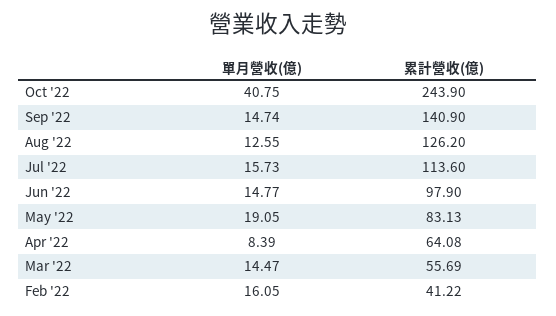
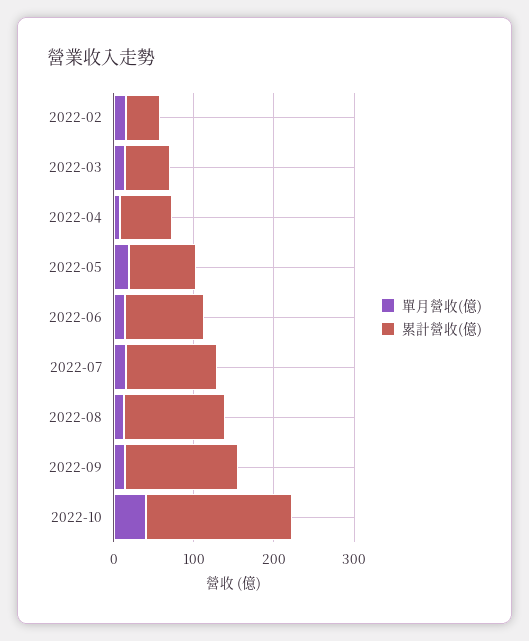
  {
    "單月營收(億)": {
      "Oct '22": 40.75,
      "Sep '22": 14.74,
      "Aug '22": 12.55,
      "Jul '22": 15.73,
      "Jun '22": 14.77,
      "May '22": 19.05,
      "Apr '22": 8.39,
      "Mar '22": 14.47,
      "Feb '22": 16.05
    },
    "累計營收(億)": {
-     "Oct '22": 243.9,
+     "Oct '22": 180,
      "Sep '22": 140.9,
      "Aug '22": 126.2,
      "Jul '22": 113.6,
      "Jun '22": 97.9,
      "May '22": 83.13,
      "Apr '22": 64.08,
      "Mar '22": 55.69,
      "Feb '22": 41.22
    }
  }

